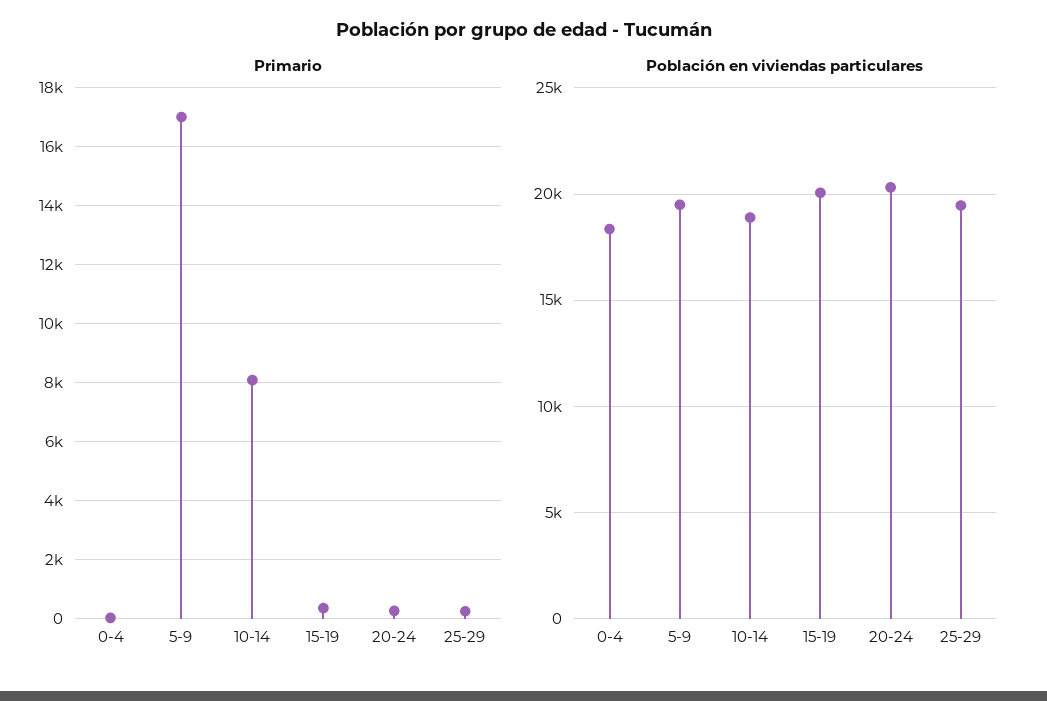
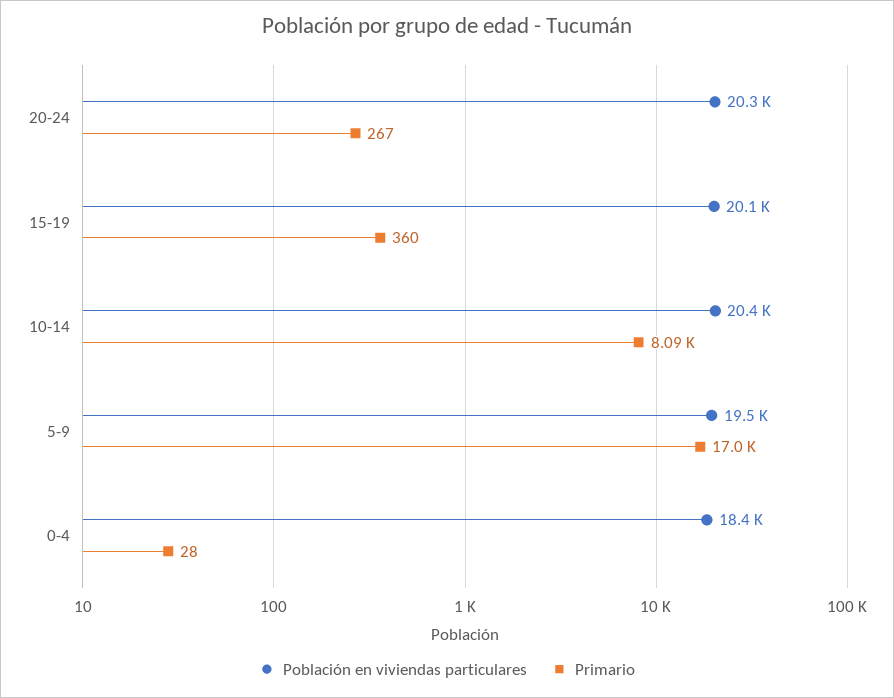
  {
    "Primario": {
      "0-4": 28,
      "5-9": 17000,
      "10-14": 8090,
      "15-19": 360,
-     "20-24": 267,
+     "20-24": 267
-     "25-29": 250
    },
    "Población en viviendas particulares": {
      "0-4": 18400,
      "5-9": 19500,
-     "10-14": 19000,
+     "10-14": 20400,
      "15-19": 20100,
-     "20-24": 20300,
+     "20-24": 20300
-     "25-29": 19500
    }
  }

